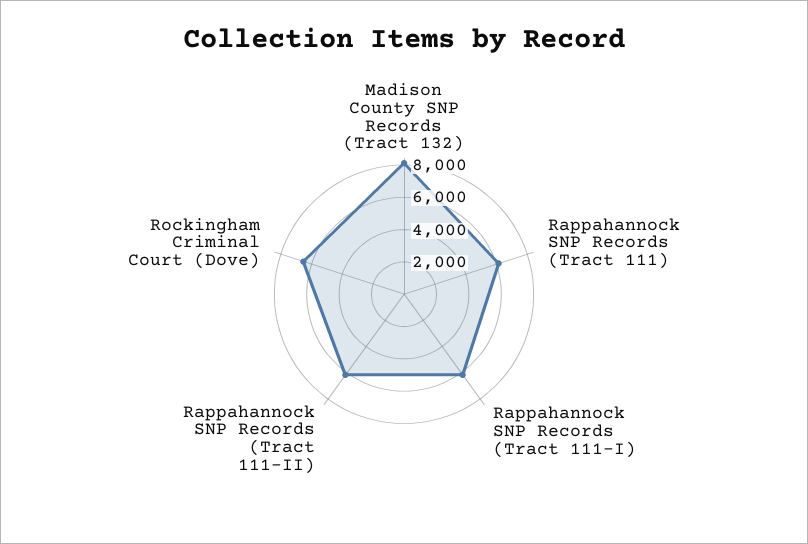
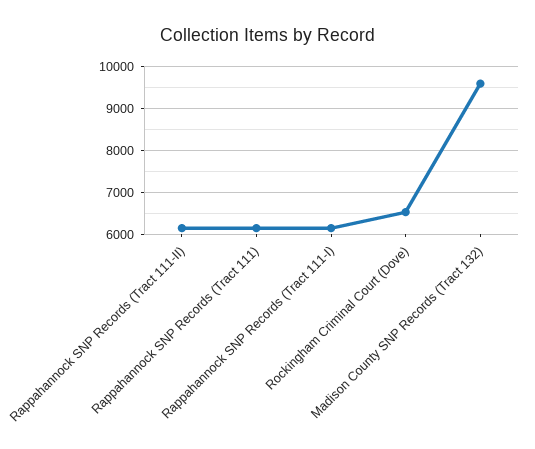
  {
-   "Madison County SNP Records (Tract 132)": 8000,
+   "Madison County SNP Records (Tract 132)": 9600,
    "Rappahannock SNP Records (Tract 111)": 6200,
    "Rappahannock SNP Records (Tract 111-I)": 6200,
    "Rappahannock SNP Records (Tract 111-II)": 6200,
    "Rockingham Criminal Court (Dove)": 6600
  }

